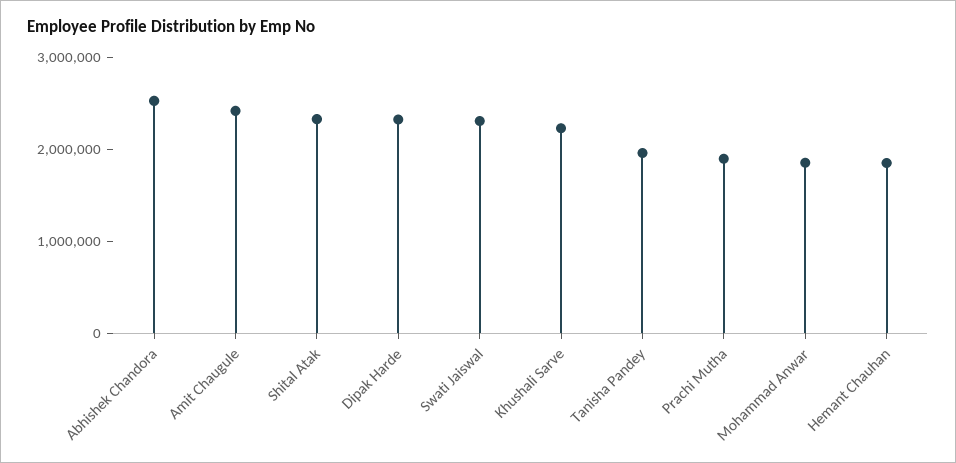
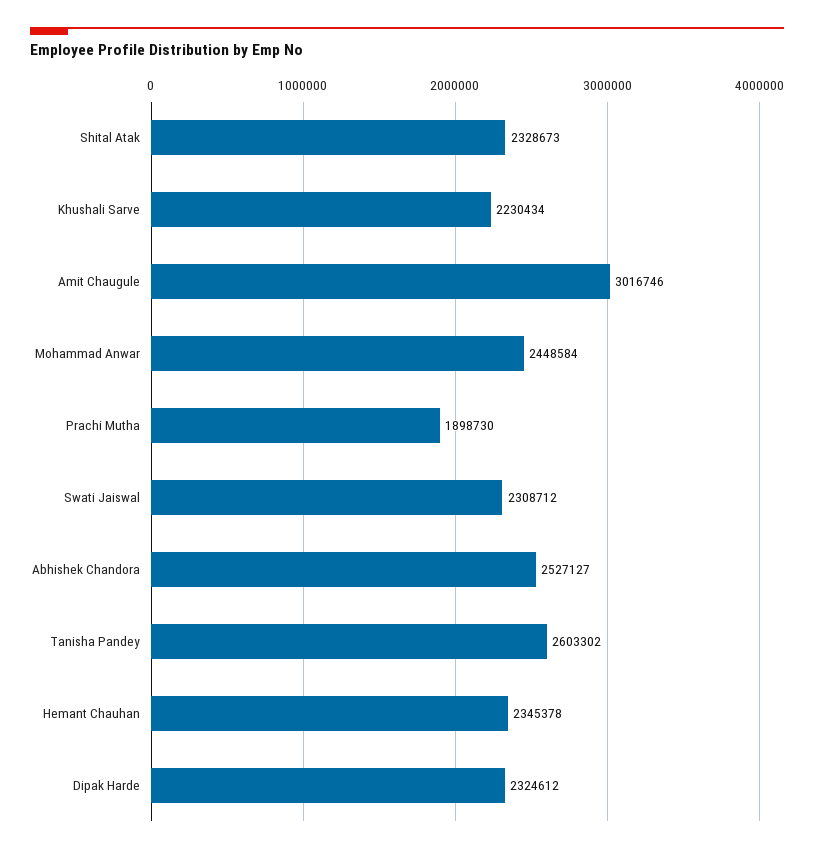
  {
    "Abhishek Chandora": 2527127,
-   "Amit Chaugule": 2400000,
+   "Amit Chaugule": 3016746,
    "Shital Atak": 2328673,
    "Dipak Harde": 2324612,
    "Swati Jaiswal": 2308712,
    "Khushali Sarve": 2230434,
-   "Tanisha Pandey": 2000000,
+   "Tanisha Pandey": 2603302,
    "Prachi Mutha": 1898730,
-   "Mohammad Anwar": 1800000,
+   "Mohammad Anwar": 2448584,
-   "Hemant Chauhan": 1800000
+   "Hemant Chauhan": 2345378
  }

